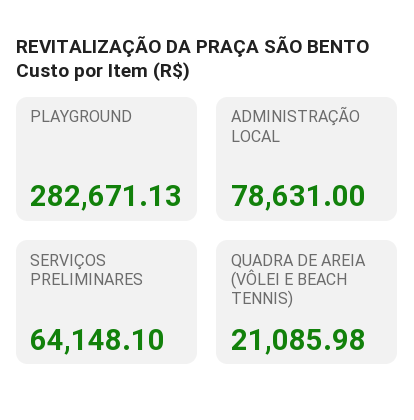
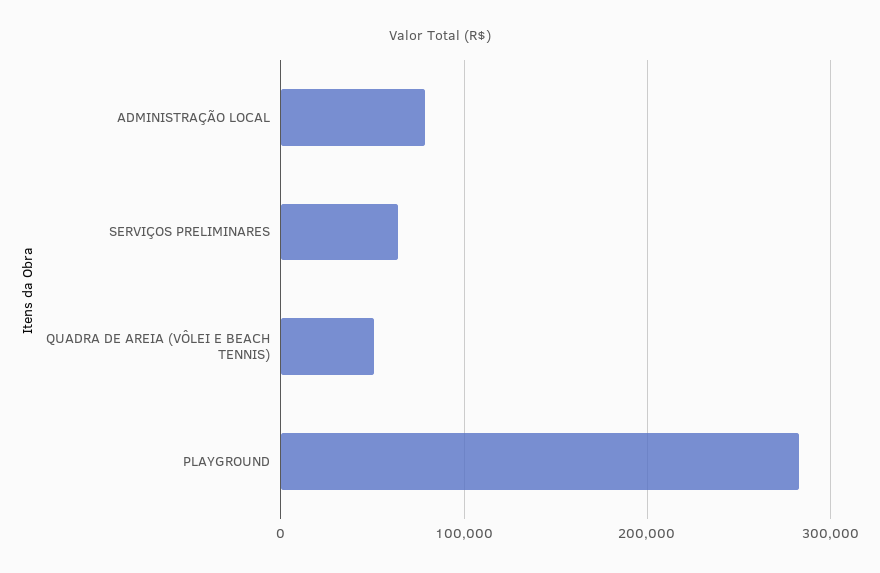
  {
    "PLAYGROUND": 282671.13,
    "ADMINISTRAÇÃO LOCAL": 78631,
    "SERVIÇOS PRELIMINARES": 64148.1,
-   "QUADRA DE AREIA (VÔLEI E BEACH TENNIS)": 21085.98
+   "QUADRA DE AREIA (VÔLEI E BEACH TENNIS)": 50000
  }

